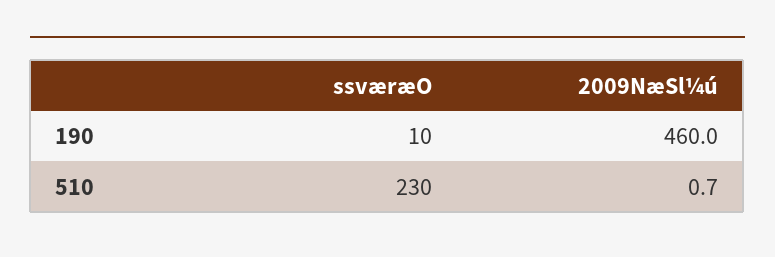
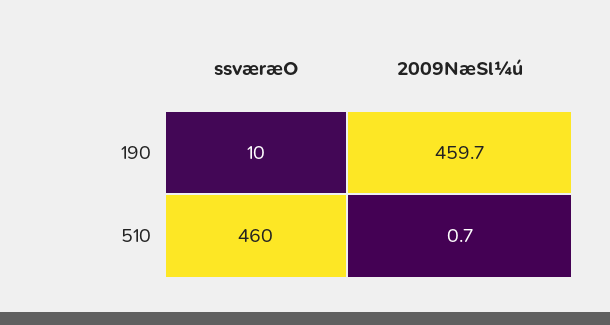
  {
    "ssværæO": {
      "190": 10,
-     "510": 230
+     "510": 460
    },
    "2009NæSl¼ú": {
-     "190": 460,
+     "190": 459.7,
      "510": 0.7
    }
  }

